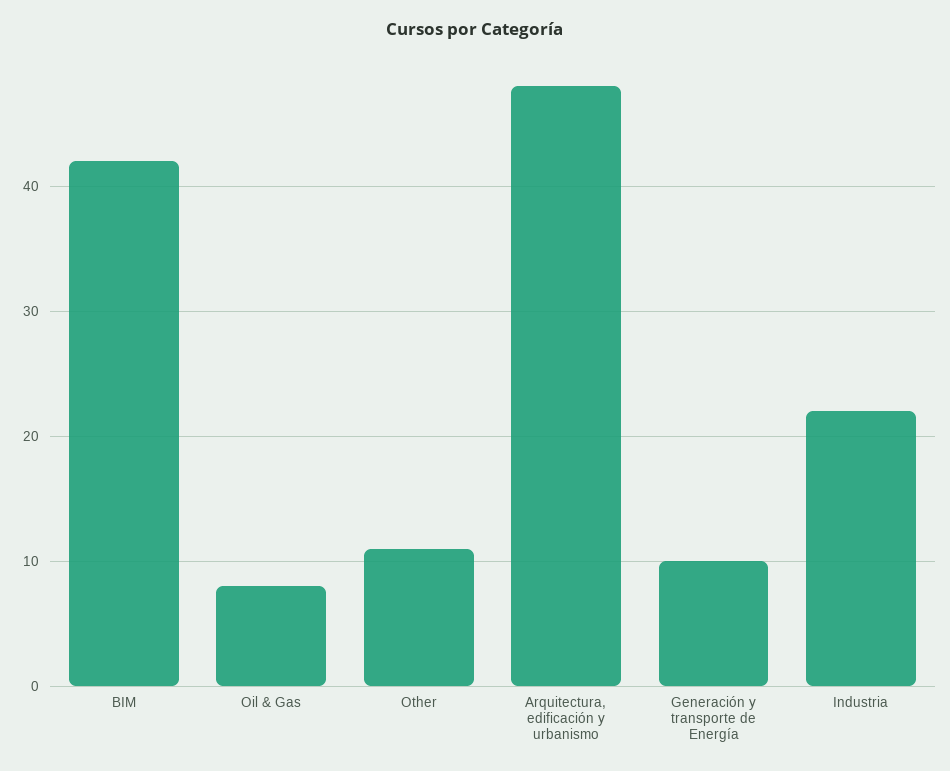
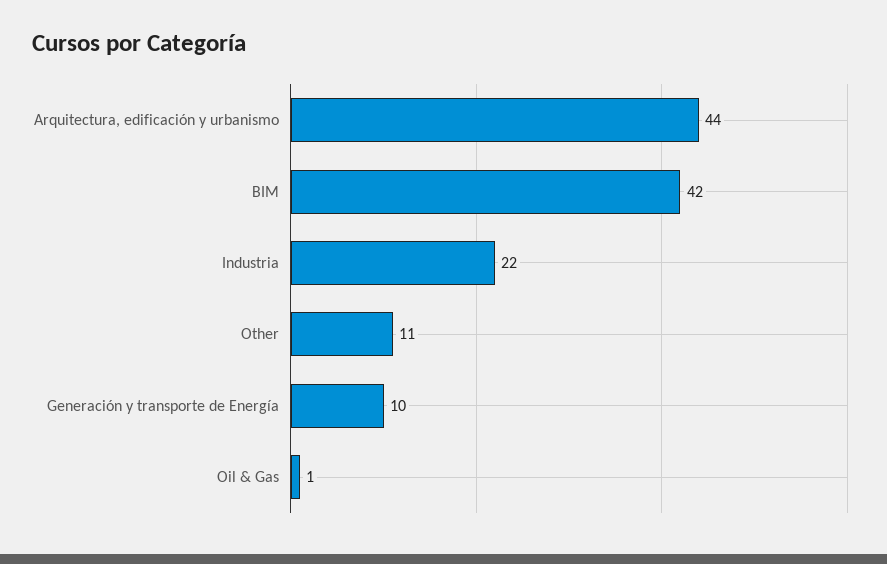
  {
    "BIM": 42,
-   "Oil & Gas": 8,
+   "Oil & Gas": 1,
    "Other": 11,
-   "Arquitectura, edificación y urbanismo": 48,
+   "Arquitectura, edificación y urbanismo": 44,
    "Generación y transporte de Energía": 10,
    "Industria": 22
  }

